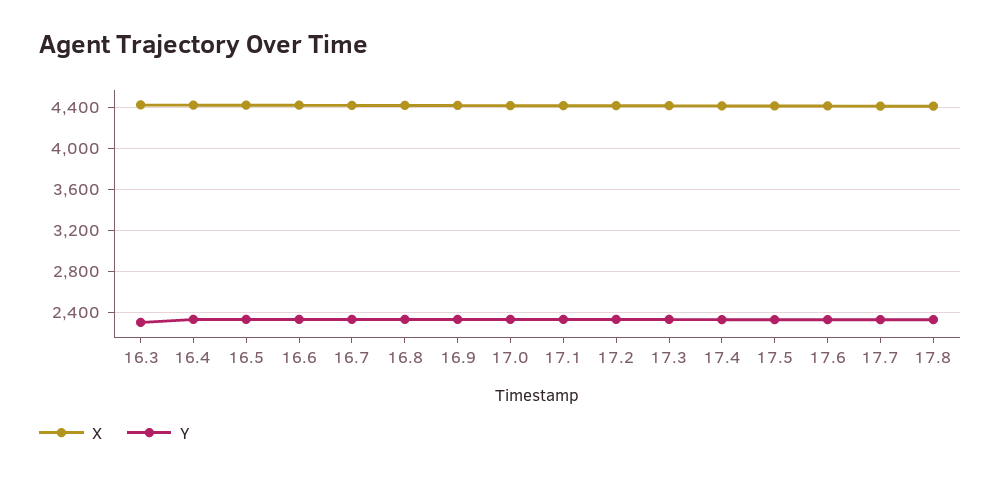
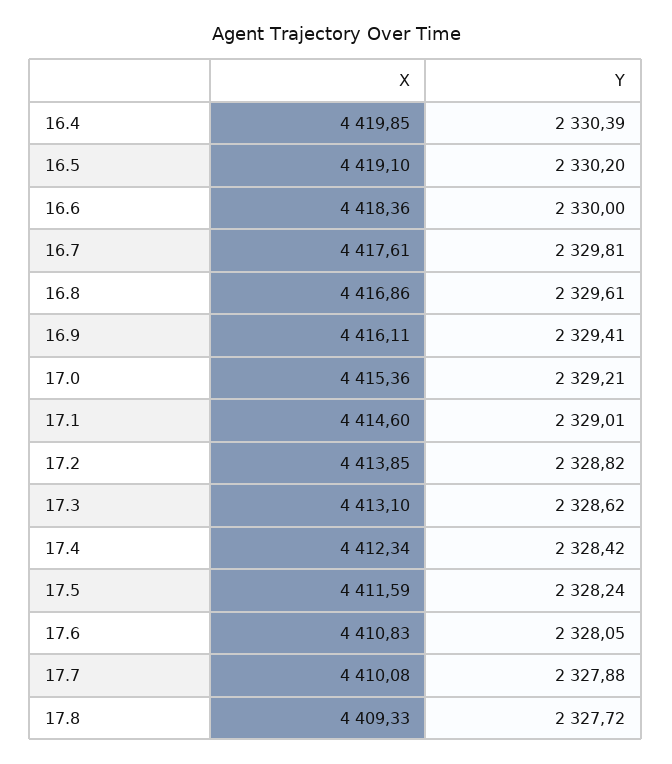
  {
    "X": {
-     "16.3": 4400,
      "16.4": 4419.85,
      "16.5": 4419.1,
      "16.6": 4418.36,
      "16.7": 4417.61,
      "16.8": 4416.86,
      "16.9": 4416.11,
      "17.0": 4415.36,
      "17.1": 4414.6,
      "17.2": 4413.85,
      "17.3": 4413.1,
      "17.4": 4412.34,
      "17.5": 4411.59,
      "17.6": 4410.83,
      "17.7": 4410.08,
      "17.8": 4409.33
    },
    "Y": {
-     "16.3": 2300,
      "16.4": 2330.39,
      "16.5": 2330.2,
      "16.6": 2330,
      "16.7": 2329.81,
      "16.8": 2329.61,
      "16.9": 2329.41,
      "17.0": 2329.21,
      "17.1": 2329.01,
      "17.2": 2328.82,
      "17.3": 2328.62,
      "17.4": 2328.42,
      "17.5": 2328.24,
      "17.6": 2328.05,
      "17.7": 2327.88,
      "17.8": 2327.72
    }
  }

